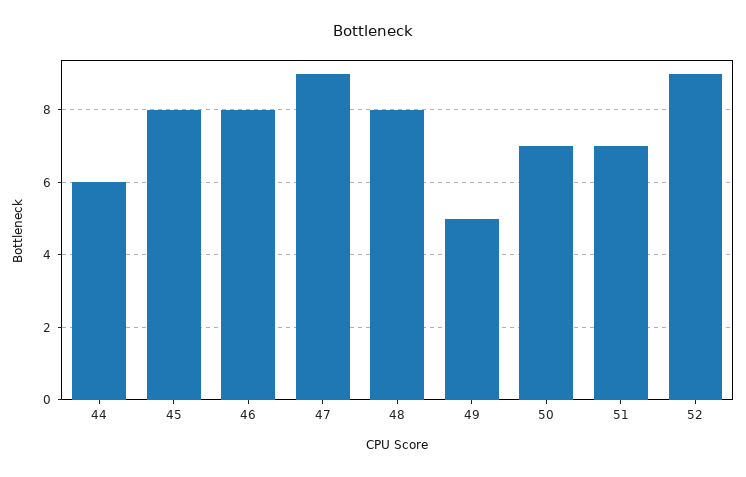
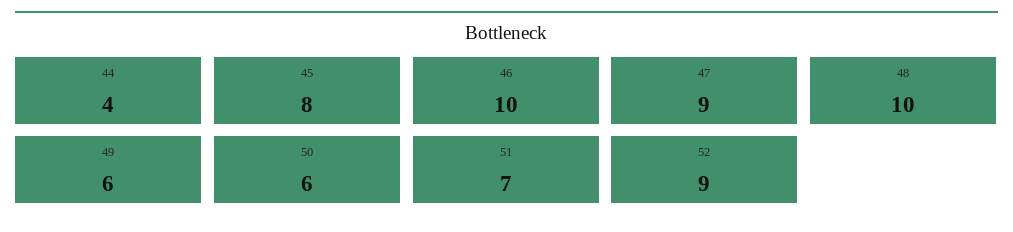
  {
-   "44": 6,
+   "44": 4,
    "45": 8,
-   "46": 8,
+   "46": 10,
    "47": 9,
-   "48": 8,
+   "48": 10,
-   "49": 5,
+   "49": 6,
-   "50": 7,
+   "50": 6,
    "51": 7,
    "52": 9
  }

